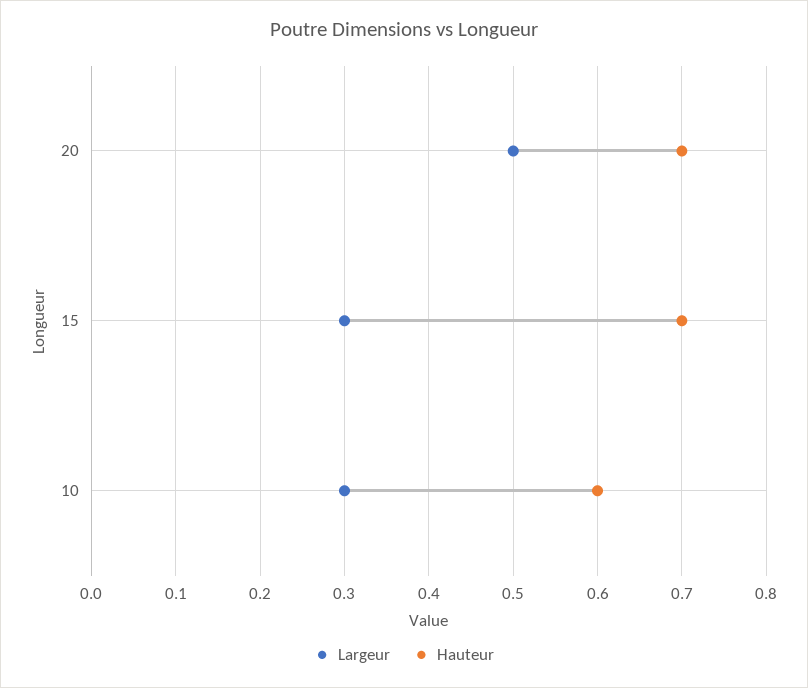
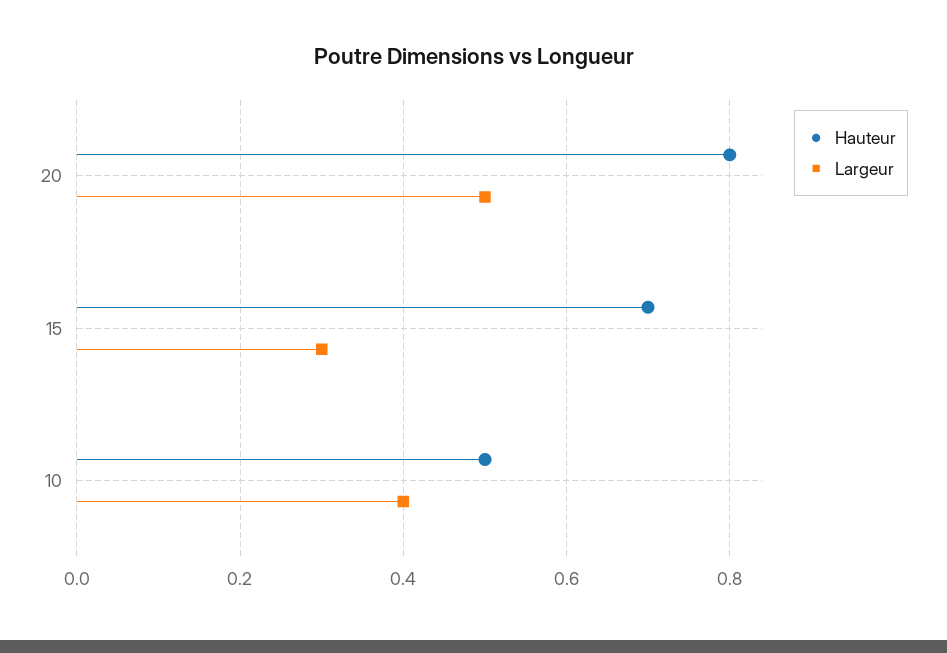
  {
    "Largeur": {
      "20": 0.5,
      "15": 0.3,
-     "10": 0.3
+     "10": 0.4
    },
    "Hauteur": {
-     "20": 0.7,
+     "20": 0.8,
      "15": 0.7,
-     "10": 0.6
+     "10": 0.5
    }
  }

